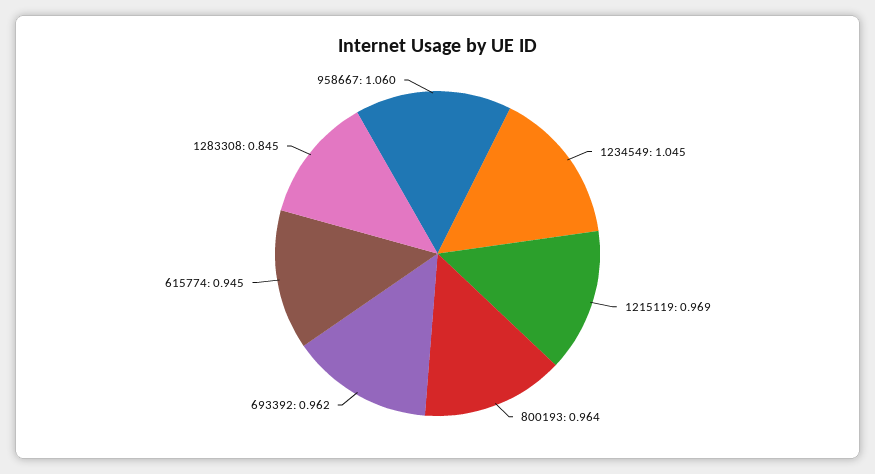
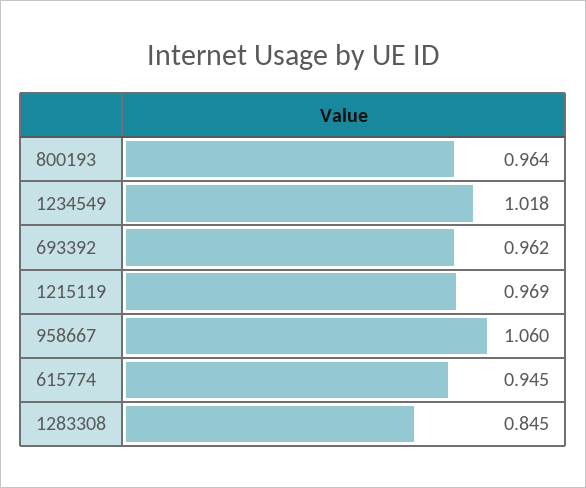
  {
-   "1234549": 1.045,
+   "1234549": 1.018,
    "1215119": 0.969,
    "800193": 0.964,
    "693392": 0.962,
    "615774": 0.945,
    "1283308": 0.845,
    "958667": 1.06
  }

